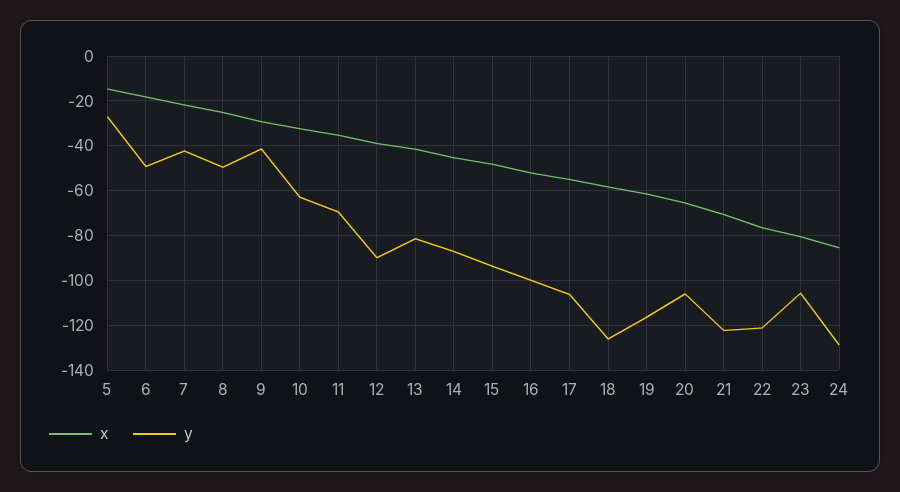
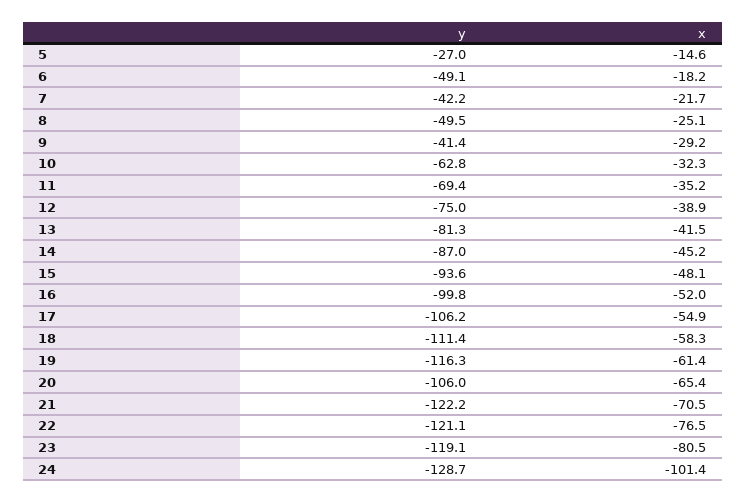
  {
    "x": {
      "5": -14.6,
      "6": -18.2,
      "7": -21.7,
      "8": -25.1,
      "9": -29.2,
      "10": -32.3,
      "11": -35.2,
      "12": -38.9,
      "13": -41.5,
      "14": -45.2,
      "15": -48.1,
      "16": -52,
      "17": -54.9,
      "18": -58.3,
      "19": -61.4,
      "20": -65.4,
      "21": -70.5,
      "22": -76.5,
      "23": -80.5,
-     "24": -85
+     "24": -101.4
    },
    "y": {
      "5": -27,
      "6": -49.1,
      "7": -42.2,
      "8": -49.5,
      "9": -41.4,
      "10": -62.8,
      "11": -69.4,
-     "12": -90,
+     "12": -75,
      "13": -81.3,
      "14": -87,
      "15": -93.6,
      "16": -99.8,
      "17": -106.2,
-     "18": -125,
+     "18": -111.4,
      "19": -116.3,
      "20": -106,
      "21": -122.2,
      "22": -121.1,
-     "23": -105,
+     "23": -119.1,
      "24": -128.7
    }
  }

